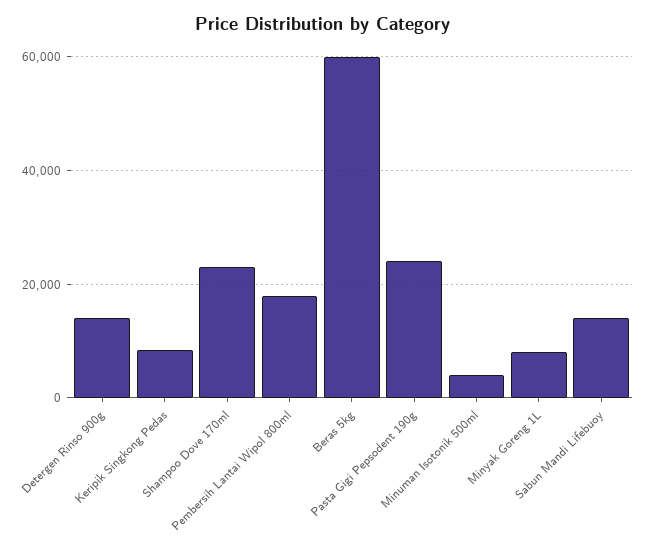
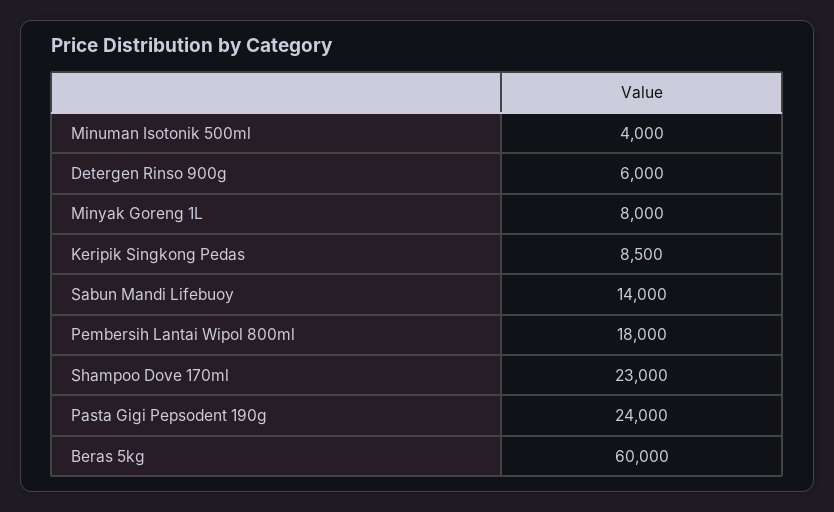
  {
-   "Detergen Rinso 900g": 14000,
+   "Detergen Rinso 900g": 6000,
    "Keripik Singkong Pedas": 8500,
    "Shampoo Dove 170ml": 23000,
    "Pembersih Lantai Wipol 800ml": 18000,
    "Beras 5kg": 60000,
    "Pasta Gigi Pepsodent 190g": 24000,
    "Minuman Isotonik 500ml": 4000,
    "Minyak Goreng 1L": 8000,
    "Sabun Mandi Lifebuoy": 14000
  }

